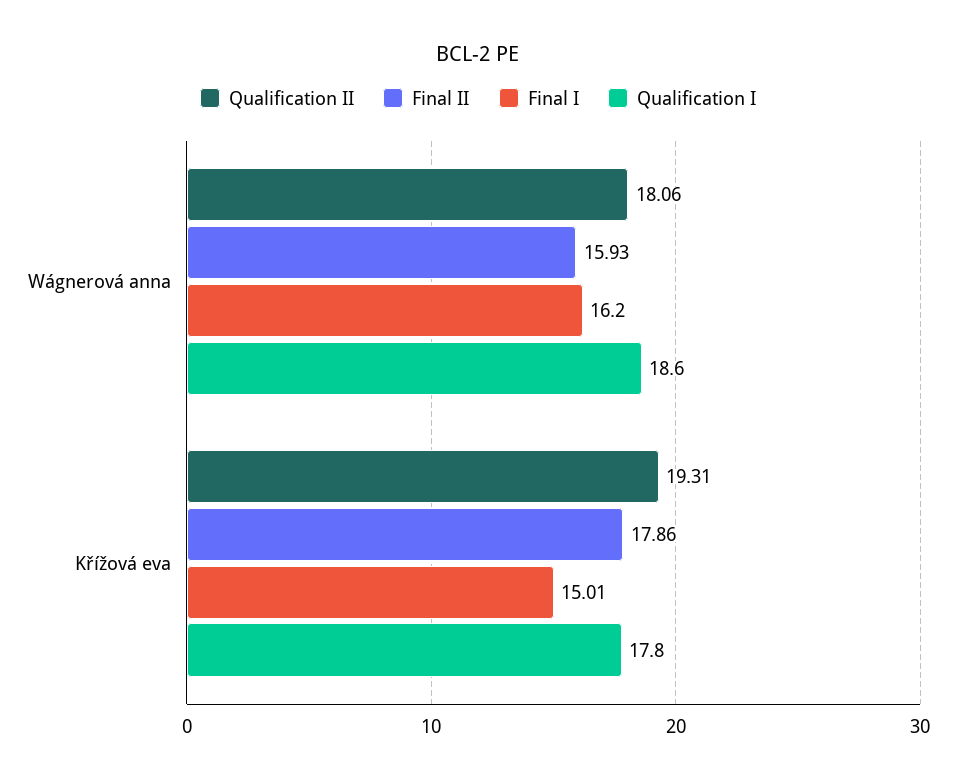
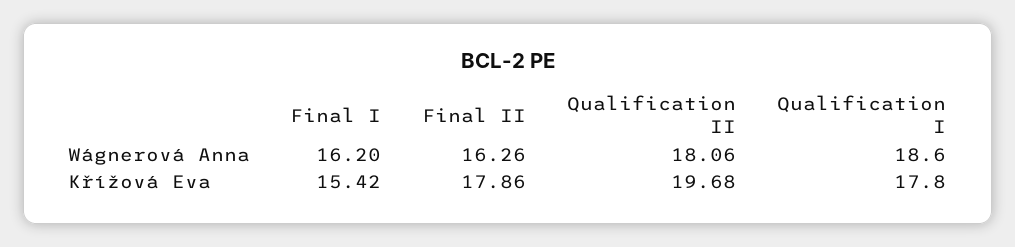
  {
    "Qualification II": {
      "Wágnerová anna": 18.06,
-     "Křížová eva": 19.31
+     "Křížová eva": 19.68
    },
    "Final II": {
-     "Wágnerová anna": 15.93,
+     "Wágnerová anna": 16.26,
      "Křížová eva": 17.86
    },
    "Final I": {
      "Wágnerová anna": 16.2,
-     "Křížová eva": 15.01
+     "Křížová eva": 15.42
    },
    "Qualification I": {
      "Wágnerová anna": 18.6,
      "Křížová eva": 17.8
    }
  }

